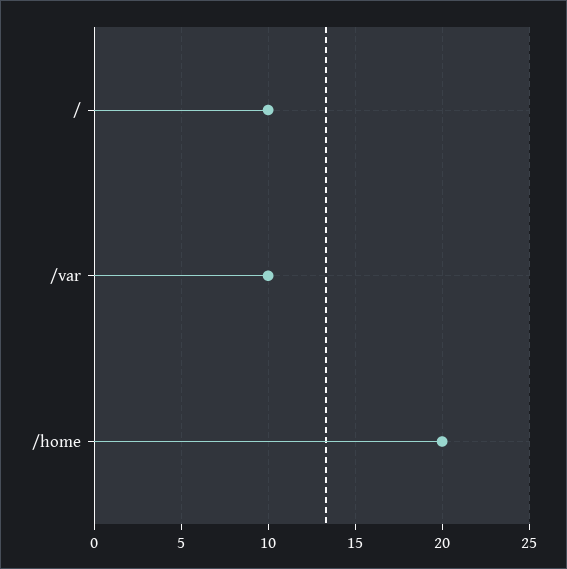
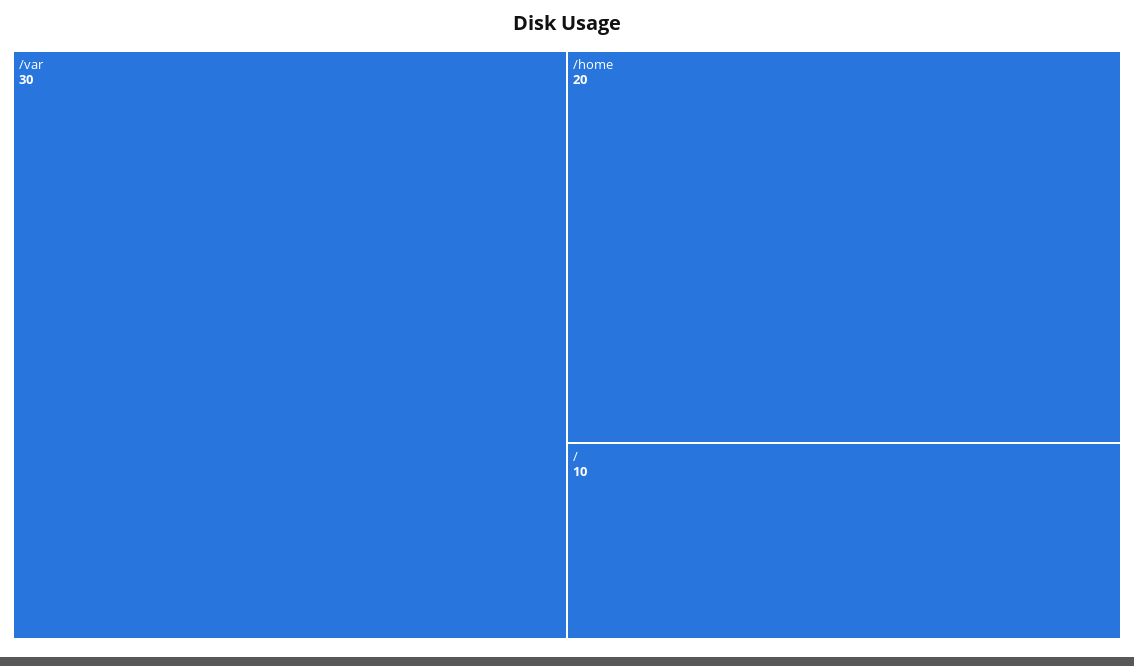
  {
    "/": 10,
-   "/var": 10,
+   "/var": 30,
    "/home": 20
  }

